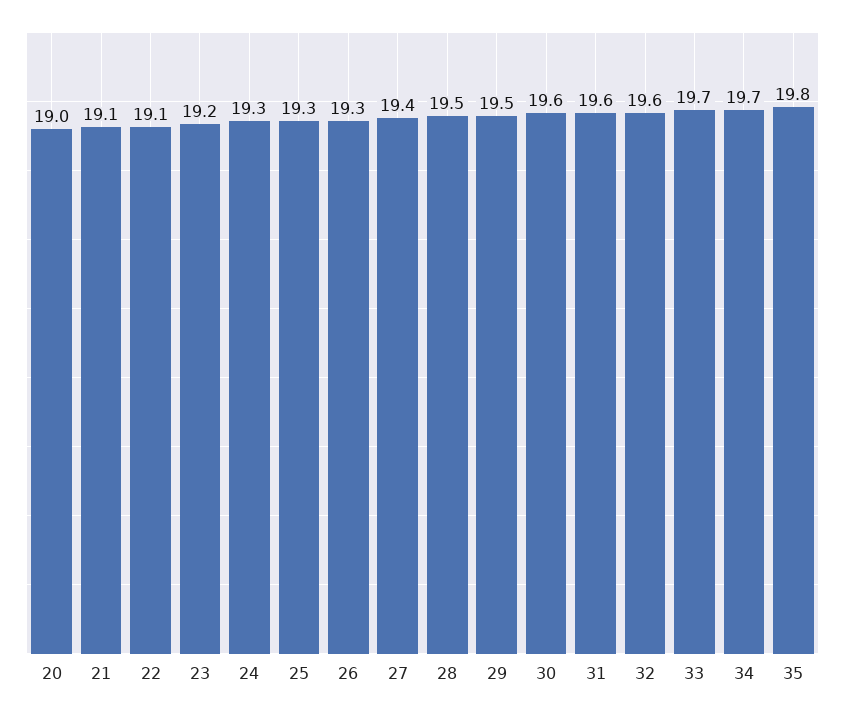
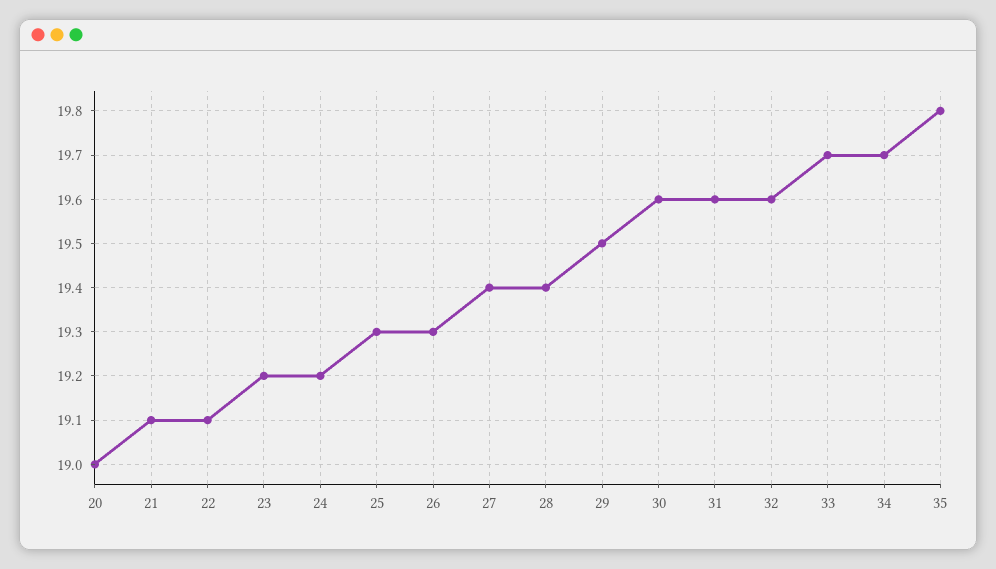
  {
    "20": 19,
    "21": 19.1,
    "22": 19.1,
    "23": 19.2,
-   "24": 19.3,
+   "24": 19.2,
    "25": 19.3,
    "26": 19.3,
    "27": 19.4,
-   "28": 19.5,
+   "28": 19.4,
    "29": 19.5,
    "30": 19.6,
    "31": 19.6,
    "32": 19.6,
    "33": 19.7,
    "34": 19.7,
    "35": 19.8
  }

